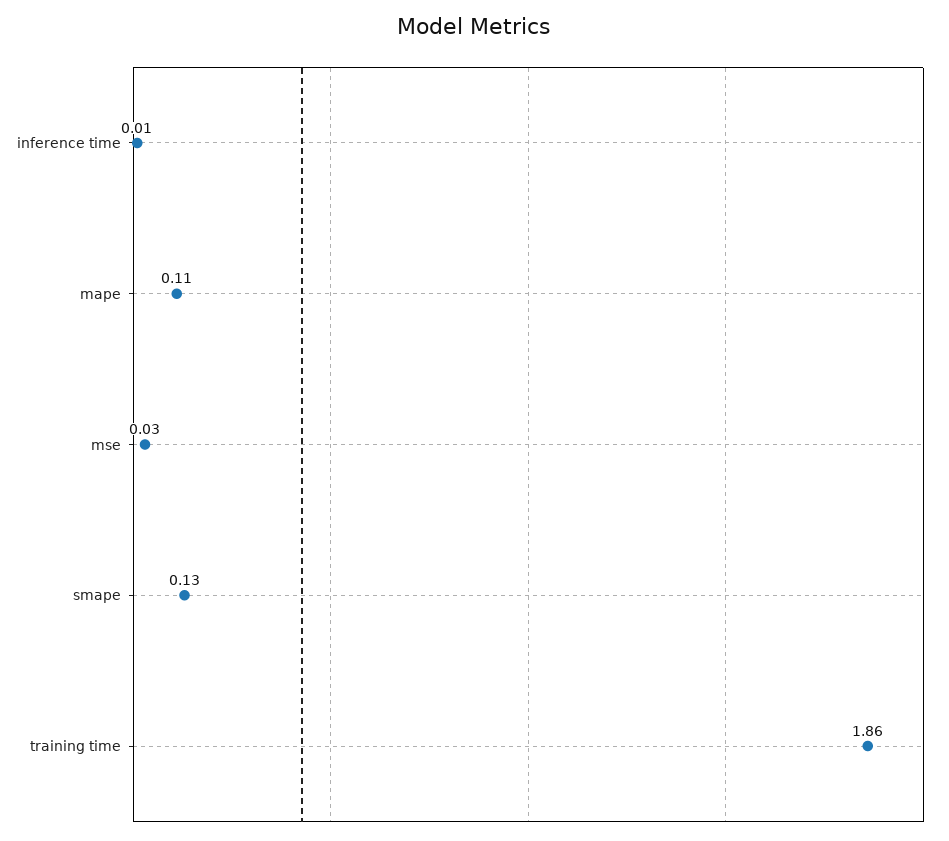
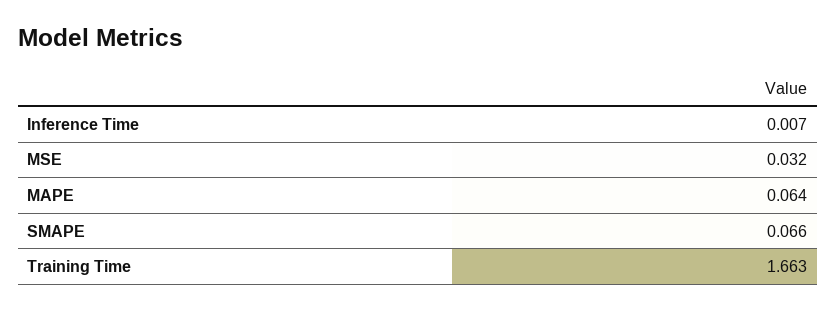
  {
    "inference time": 0.007,
-   "mape": 0.11,
+   "mape": 0.064,
    "mse": 0.032,
-   "smape": 0.13,
+   "smape": 0.066,
-   "training time": 1.86
+   "training time": 1.663
  }

